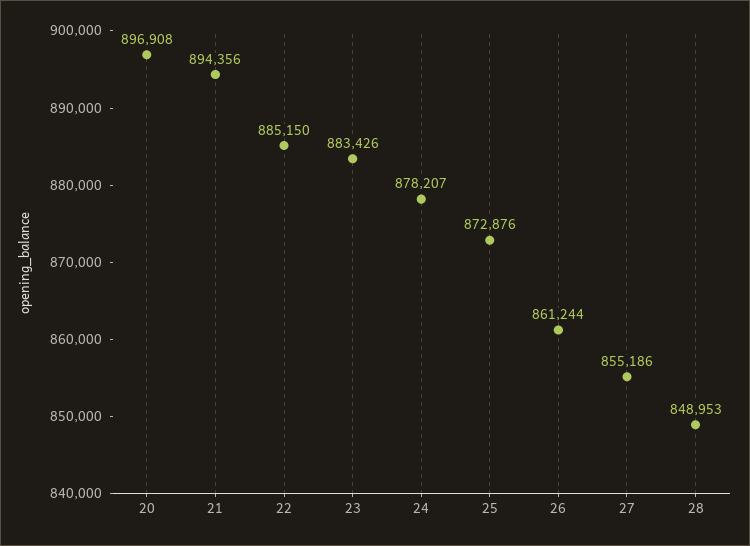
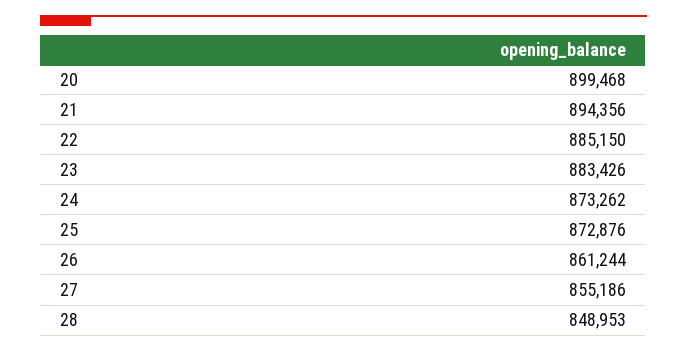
  {
-   "20": 896908,
+   "20": 899468,
    "21": 894356,
    "22": 885150,
    "23": 883426,
-   "24": 878207,
+   "24": 873262,
    "25": 872876,
    "26": 861244,
    "27": 855186,
    "28": 848953
  }

